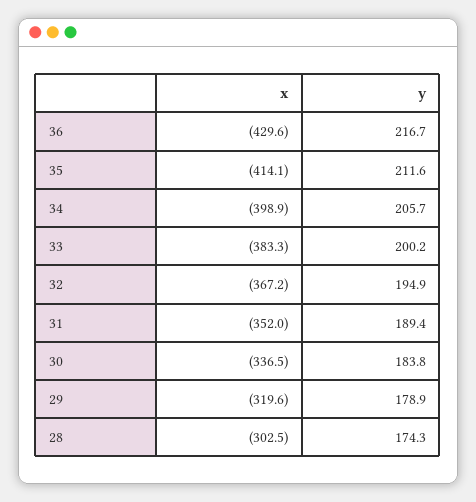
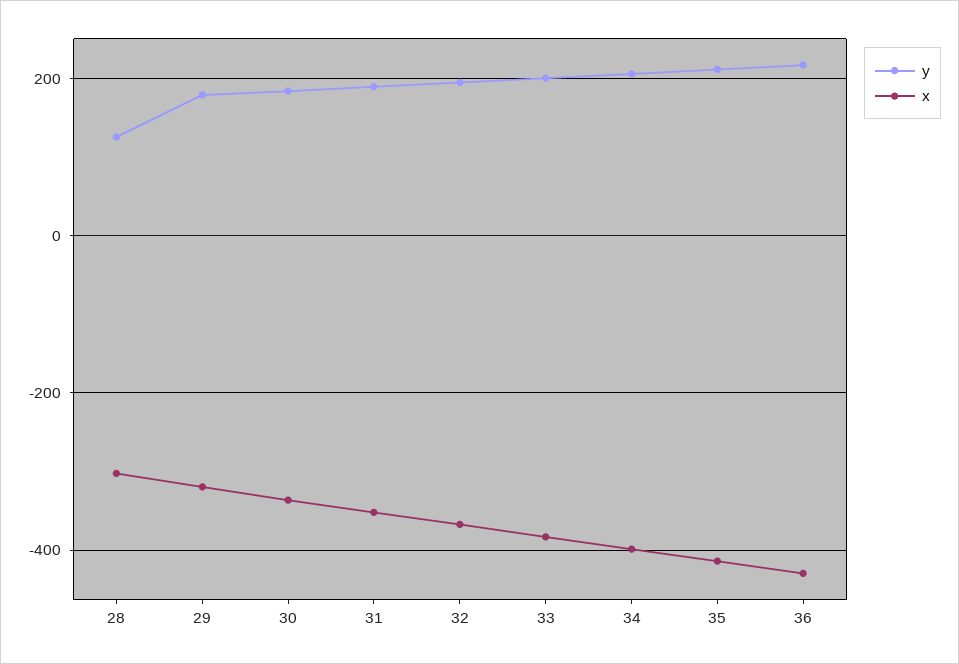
  {
    "x": {
      "36": -429.6,
      "35": -414.1,
      "34": -398.9,
      "33": -383.3,
      "32": -367.2,
      "31": -352,
      "30": -336.5,
      "29": -319.6,
      "28": -302.5
    },
    "y": {
      "36": 216.7,
      "35": 211.6,
      "34": 205.7,
      "33": 200.2,
      "32": 194.9,
      "31": 189.4,
      "30": 183.8,
      "29": 178.9,
-     "28": 174.3
+     "28": 120
    }
  }

